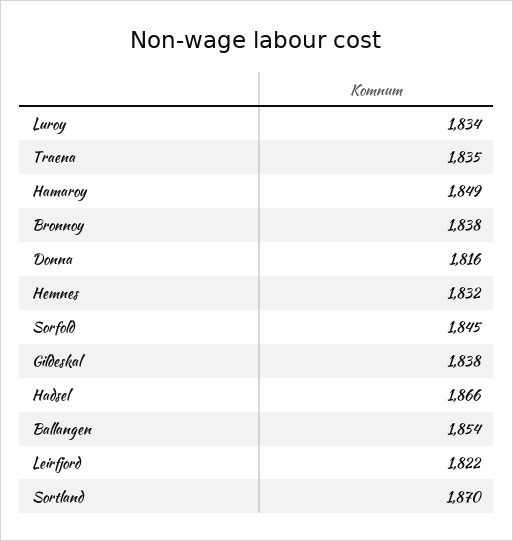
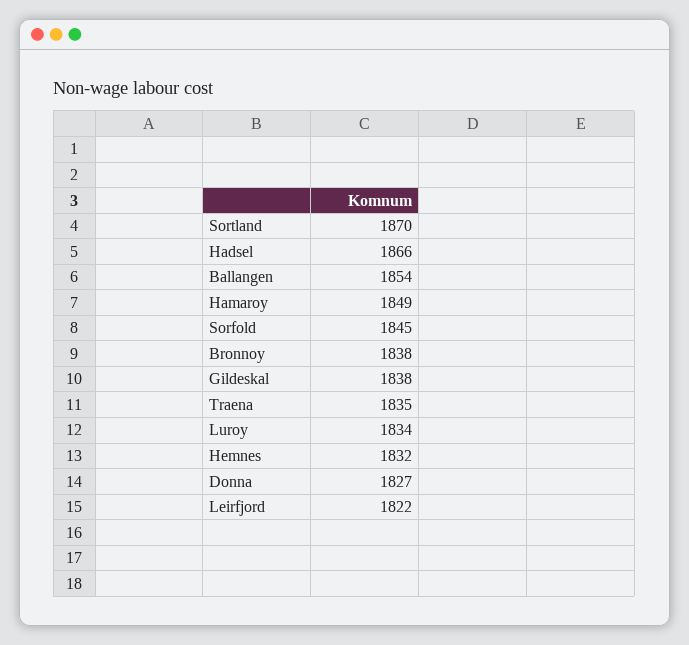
  {
    "Luroy": 1834,
    "Traena": 1835,
    "Hamaroy": 1849,
    "Bronnoy": 1838,
-   "Donna": 1816,
+   "Donna": 1827,
    "Hemnes": 1832,
    "Sorfold": 1845,
    "Gildeskal": 1838,
    "Hadsel": 1866,
    "Ballangen": 1854,
    "Leirfjord": 1822,
    "Sortland": 1870
  }

